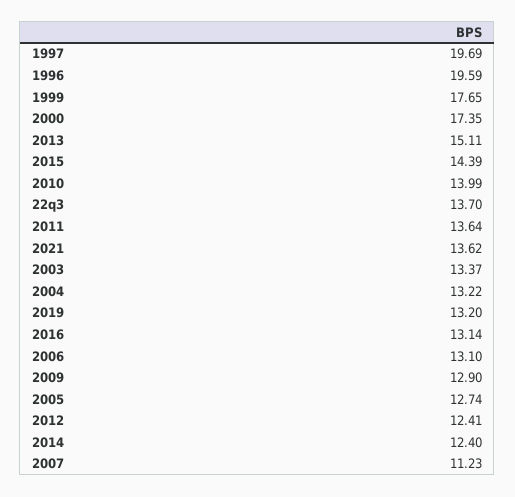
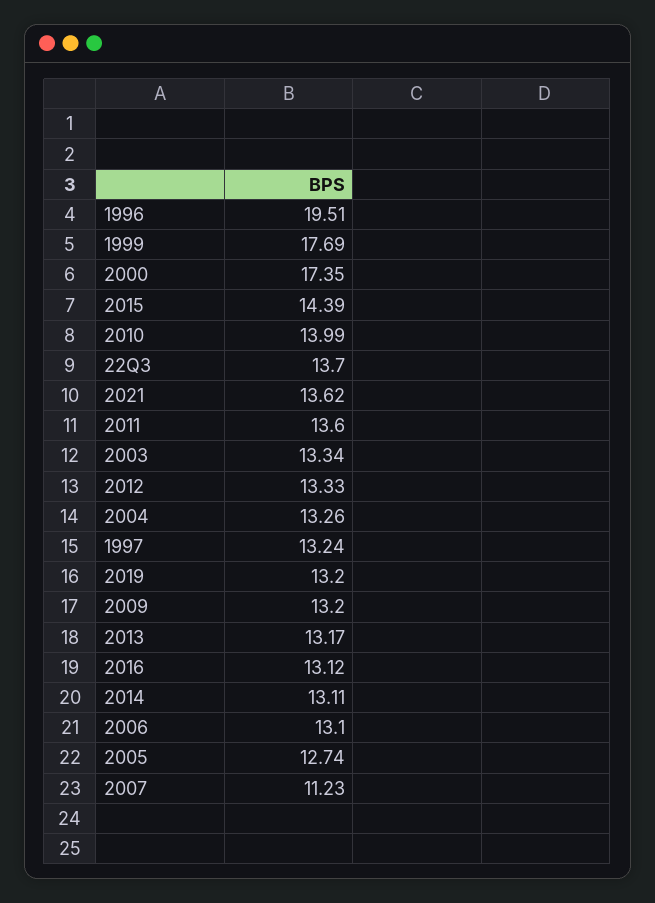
  {
-   "1997": 19.69,
+   "1997": 13.24,
-   "1996": 19.59,
+   "1996": 19.51,
-   "1999": 17.65,
+   "1999": 17.69,
    "2000": 17.35,
-   "2013": 15.11,
+   "2013": 13.17,
    "2015": 14.39,
    "2010": 13.99,
    "22q3": 13.7,
-   "2011": 13.64,
+   "2011": 13.6,
    "2021": 13.62,
-   "2003": 13.37,
+   "2003": 13.34,
-   "2004": 13.22,
+   "2004": 13.26,
    "2019": 13.2,
-   "2016": 13.14,
+   "2016": 13.12,
    "2006": 13.1,
-   "2009": 12.9,
+   "2009": 13.2,
    "2005": 12.74,
-   "2012": 12.41,
+   "2012": 13.33,
-   "2014": 12.4,
+   "2014": 13.11,
    "2007": 11.23
  }

